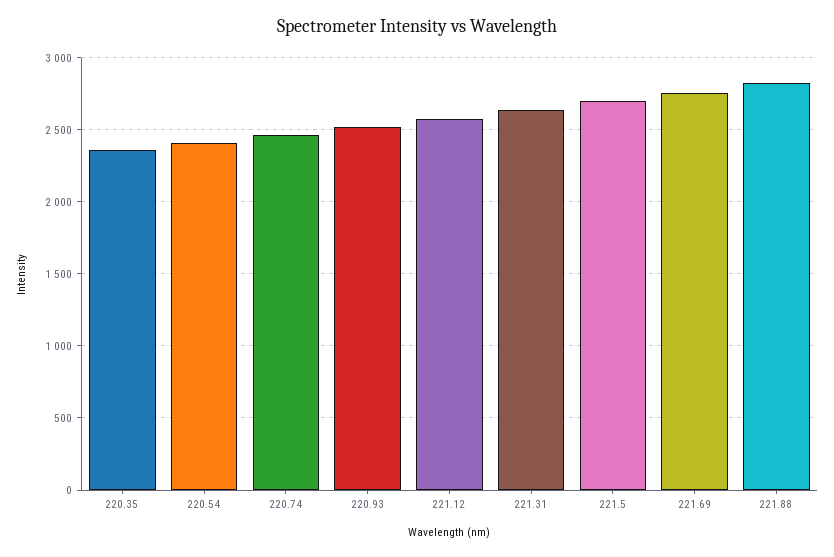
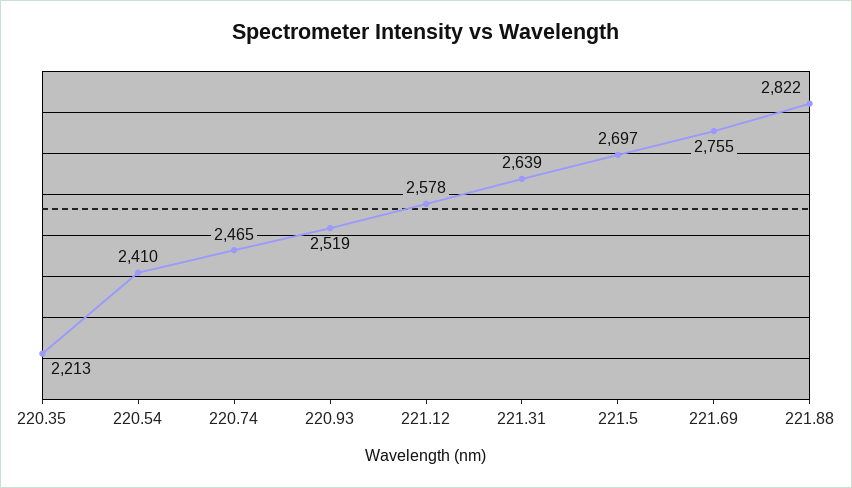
  {
-   "220.35": 2350,
+   "220.35": 2213,
    "220.54": 2410,
    "220.74": 2465,
    "220.93": 2519,
    "221.12": 2578,
    "221.31": 2639,
    "221.5": 2697,
    "221.69": 2755,
    "221.88": 2822
  }

